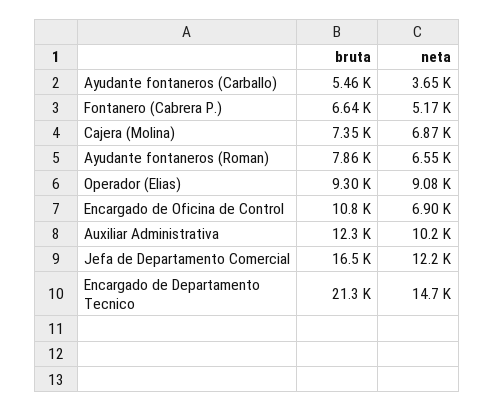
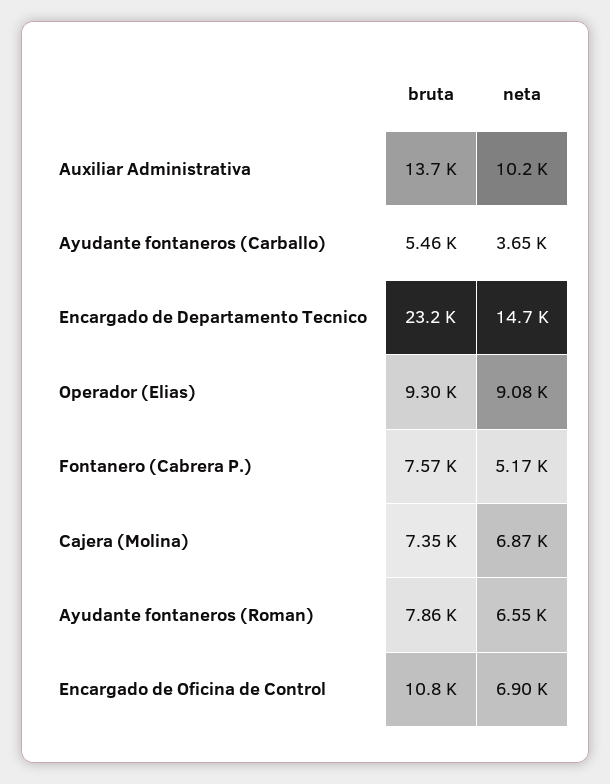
  {
    "bruta": {
      "Ayudante fontaneros (Carballo)": 5460,
-     "Fontanero (Cabrera P.)": 6640,
+     "Fontanero (Cabrera P.)": 7570,
      "Cajera (Molina)": 7350,
      "Ayudante fontaneros (Roman)": 7860,
      "Operador (Elias)": 9300,
      "Encargado de Oficina de Control": 10800,
-     "Auxiliar Administrativa": 12300,
+     "Auxiliar Administrativa": 13700,
-     "Jefa de Departamento Comercial": 16500,
-     "Encargado de Departamento Tecnico": 21300
+     "Encargado de Departamento Tecnico": 23200
    },
    "neta": {
      "Ayudante fontaneros (Carballo)": 3650,
      "Fontanero (Cabrera P.)": 5170,
      "Cajera (Molina)": 6870,
      "Ayudante fontaneros (Roman)": 6550,
      "Operador (Elias)": 9080,
      "Encargado de Oficina de Control": 6900,
      "Auxiliar Administrativa": 10200,
-     "Jefa de Departamento Comercial": 12200,
      "Encargado de Departamento Tecnico": 14700
    }
  }

